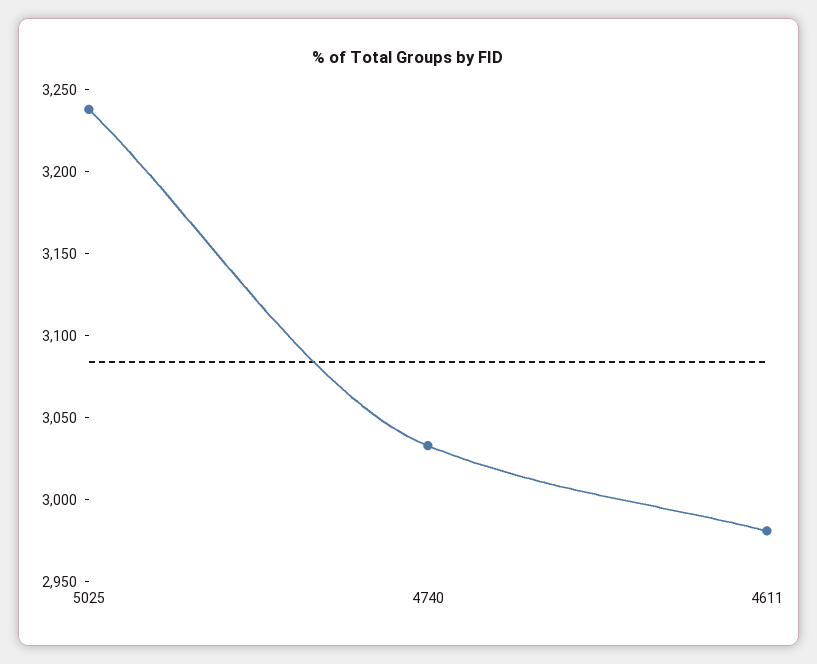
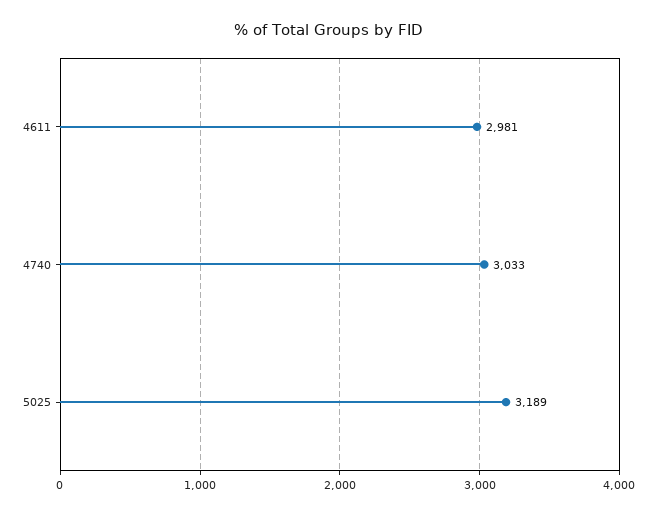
  {
-   "5025": 3240,
+   "5025": 3189,
    "4740": 3033,
    "4611": 2981
  }

